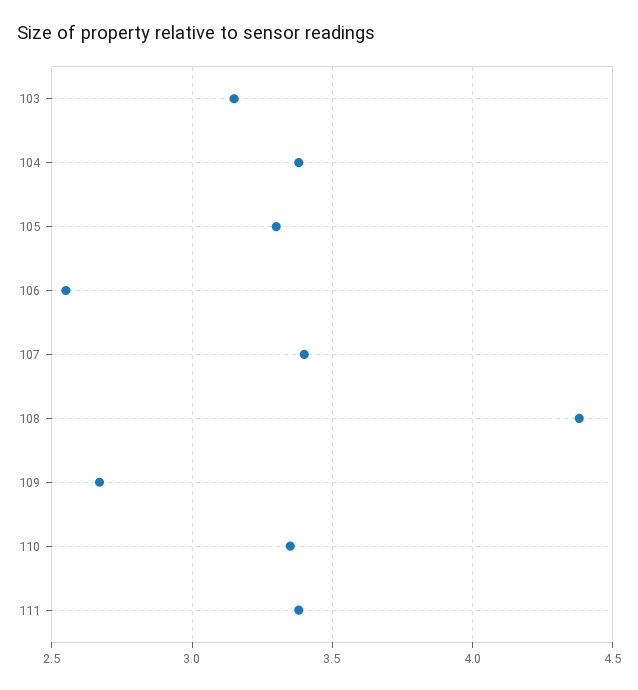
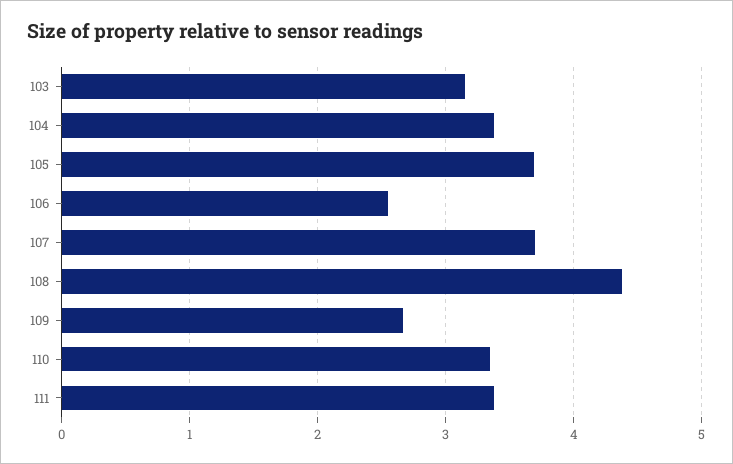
  {
    "103": 3.15,
    "104": 3.4,
-   "105": 3.3,
+   "105": 3.7,
    "106": 2.55,
-   "107": 3.4,
+   "107": 3.7,
    "108": 4.4,
    "109": 2.65,
    "110": 3.35,
    "111": 3.4
  }

